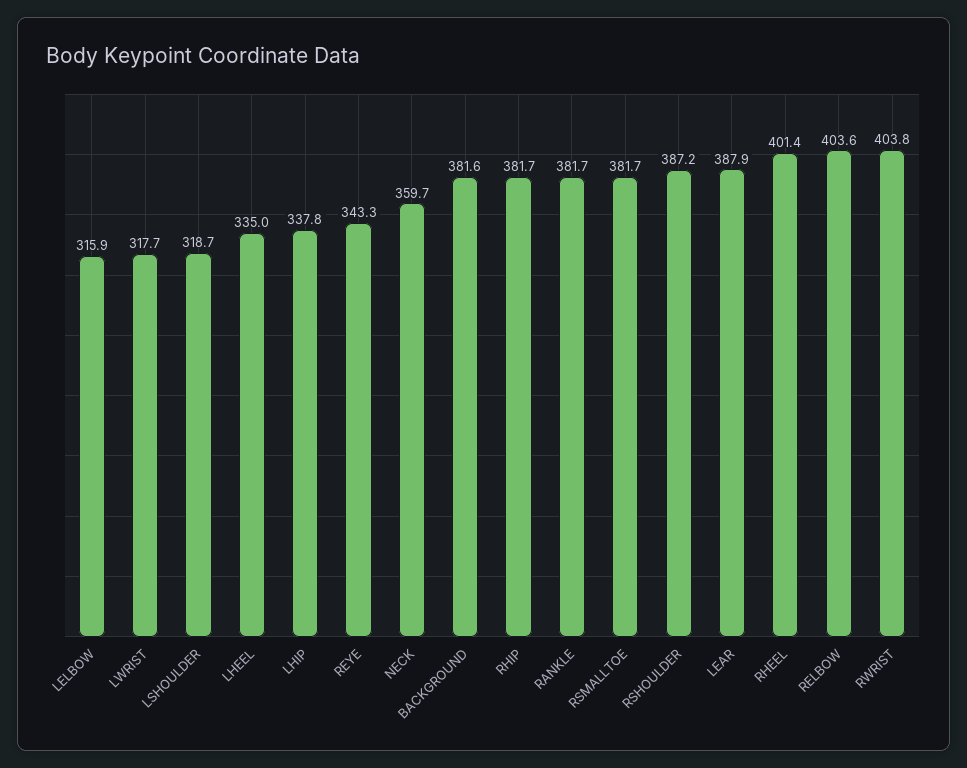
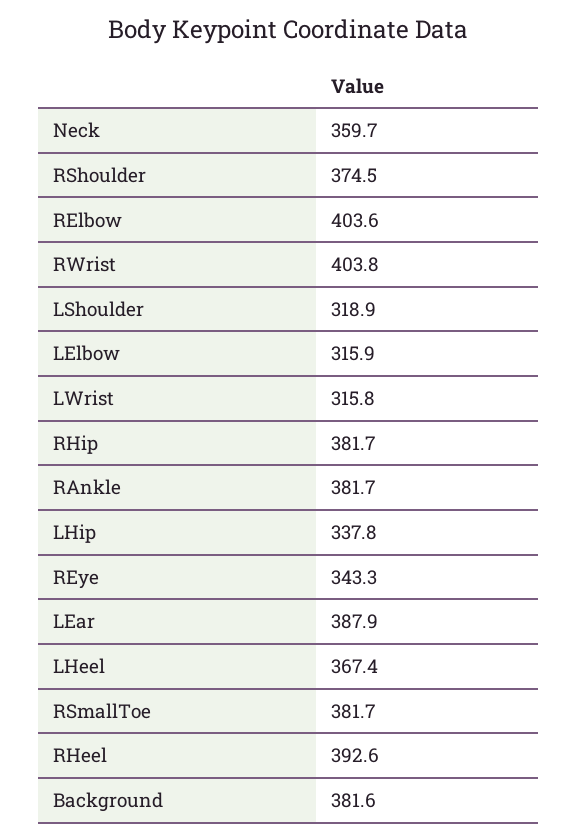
  {
    "LELBOW": 315.9,
-   "LWRIST": 317.7,
+   "LWRIST": 315.8,
-   "LSHOULDER": 318.7,
+   "LSHOULDER": 318.9,
-   "LHEEL": 335,
+   "LHEEL": 367.4,
    "LHIP": 337.8,
    "REYE": 343.3,
    "NECK": 359.7,
    "BACKGROUND": 381.6,
    "RHIP": 381.7,
    "RANKLE": 381.7,
    "RSMALLTOE": 381.7,
-   "RSHOULDER": 387.2,
+   "RSHOULDER": 374.5,
    "LEAR": 387.9,
-   "RHEEL": 401.4,
+   "RHEEL": 392.6,
    "RELBOW": 403.6,
    "RWRIST": 403.8
  }

